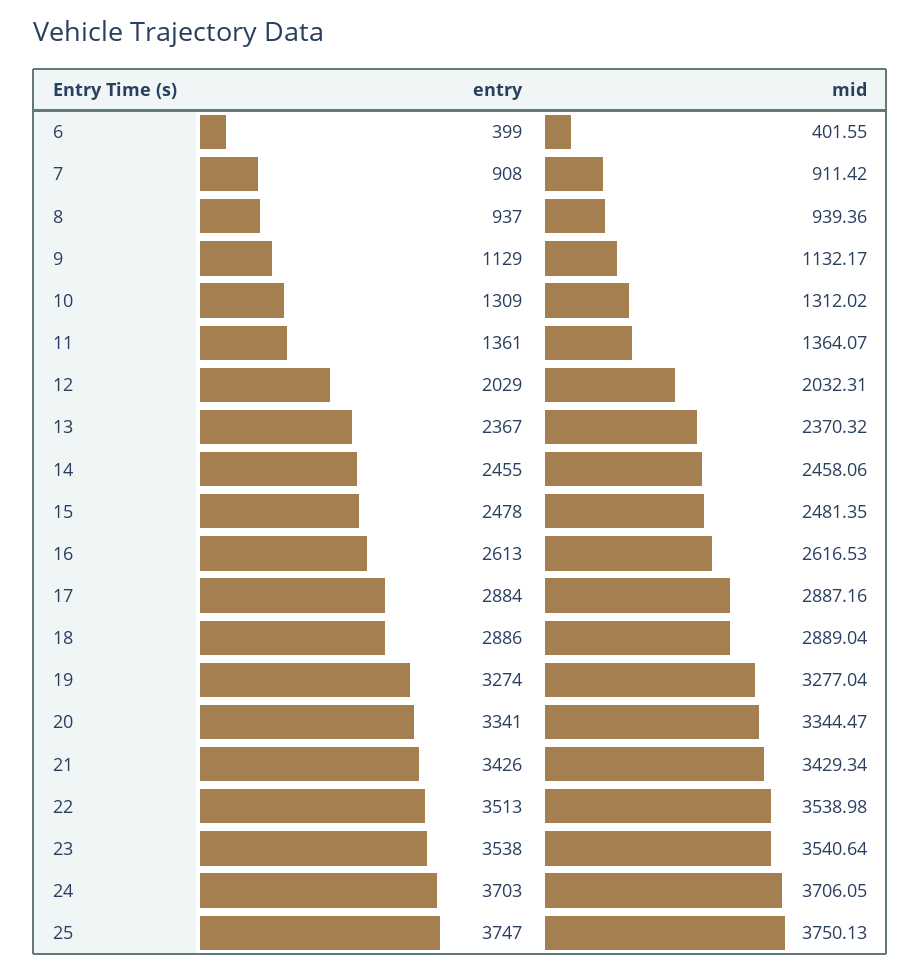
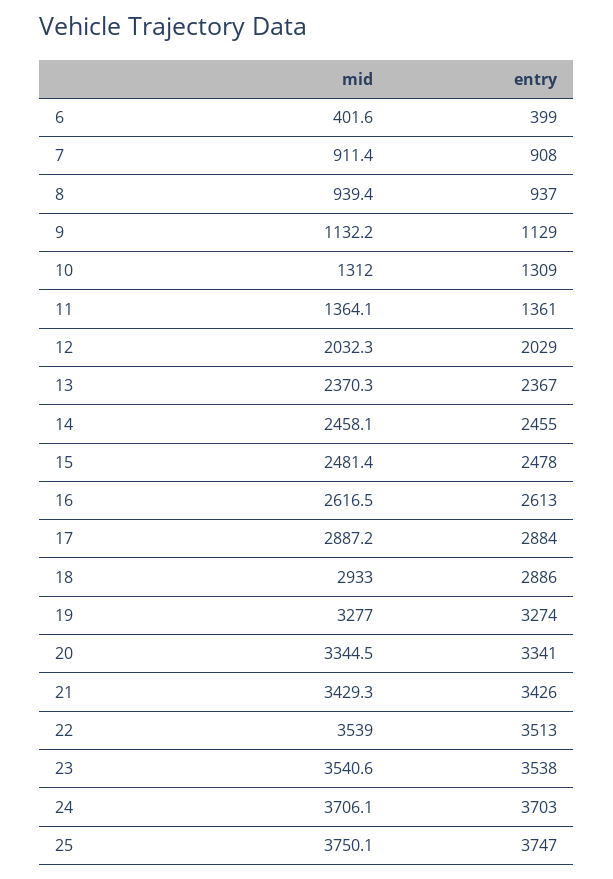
  {
    "entry": {
      "6": 399,
      "7": 908,
      "8": 937,
      "9": 1129,
      "10": 1309,
      "11": 1361,
      "12": 2029,
      "13": 2367,
      "14": 2455,
      "15": 2478,
      "16": 2613,
      "17": 2884,
      "18": 2886,
      "19": 3274,
      "20": 3341,
      "21": 3426,
      "22": 3513,
      "23": 3538,
      "24": 3703,
      "25": 3747
    },
    "mid": {
      "6": 401.55,
      "7": 911.42,
      "8": 939.36,
      "9": 1132.17,
      "10": 1312.02,
      "11": 1364.07,
      "12": 2032.31,
      "13": 2370.32,
      "14": 2458.06,
      "15": 2481.35,
      "16": 2616.53,
      "17": 2887.16,
-     "18": 2889.04,
+     "18": 2933,
      "19": 3277.04,
      "20": 3344.47,
      "21": 3429.34,
      "22": 3538.98,
      "23": 3540.64,
      "24": 3706.05,
      "25": 3750.13
    }
  }

